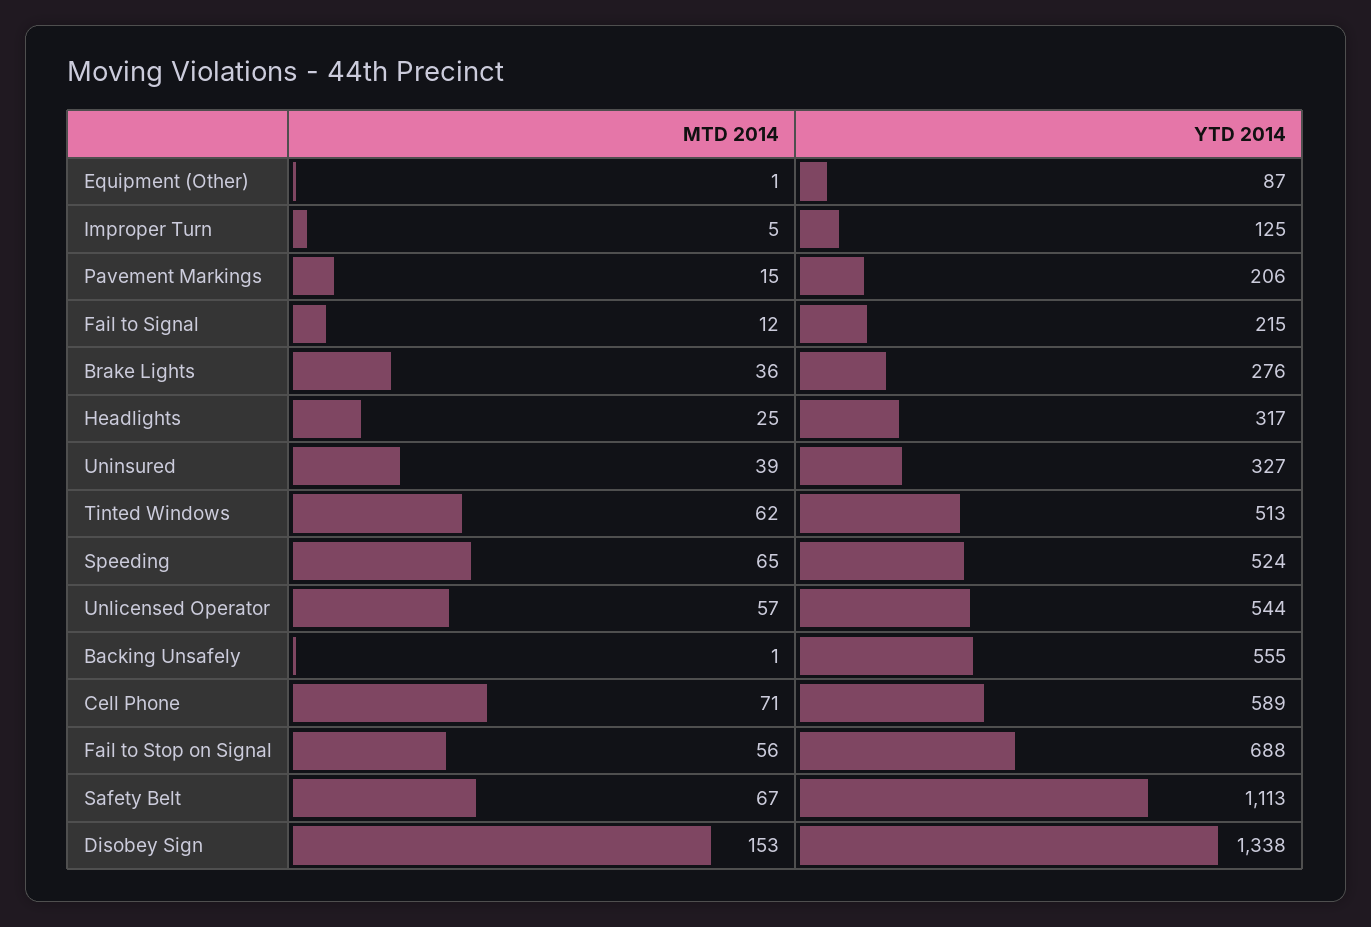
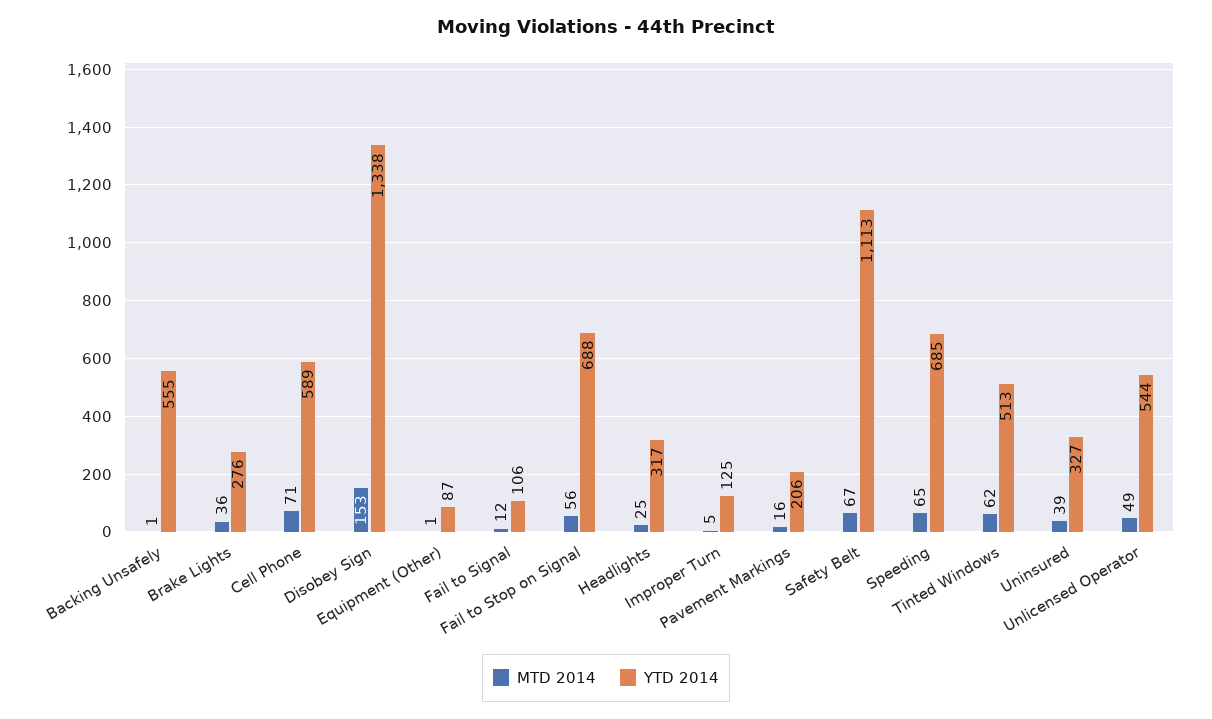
  {
    "MTD 2014": {
      "Equipment (Other)": 1,
      "Improper Turn": 5,
-     "Pavement Markings": 15,
+     "Pavement Markings": 16,
      "Fail to Signal": 12,
      "Brake Lights": 36,
      "Headlights": 25,
      "Uninsured": 39,
      "Tinted Windows": 62,
      "Speeding": 65,
-     "Unlicensed Operator": 57,
+     "Unlicensed Operator": 49,
      "Backing Unsafely": 1,
      "Cell Phone": 71,
      "Fail to Stop on Signal": 56,
      "Safety Belt": 67,
      "Disobey Sign": 153
    },
    "YTD 2014": {
      "Equipment (Other)": 87,
      "Improper Turn": 125,
      "Pavement Markings": 206,
-     "Fail to Signal": 215,
+     "Fail to Signal": 106,
      "Brake Lights": 276,
      "Headlights": 317,
      "Uninsured": 327,
      "Tinted Windows": 513,
-     "Speeding": 524,
+     "Speeding": 685,
      "Unlicensed Operator": 544,
      "Backing Unsafely": 555,
      "Cell Phone": 589,
      "Fail to Stop on Signal": 688,
      "Safety Belt": 1113,
      "Disobey Sign": 1338
    }
  }

